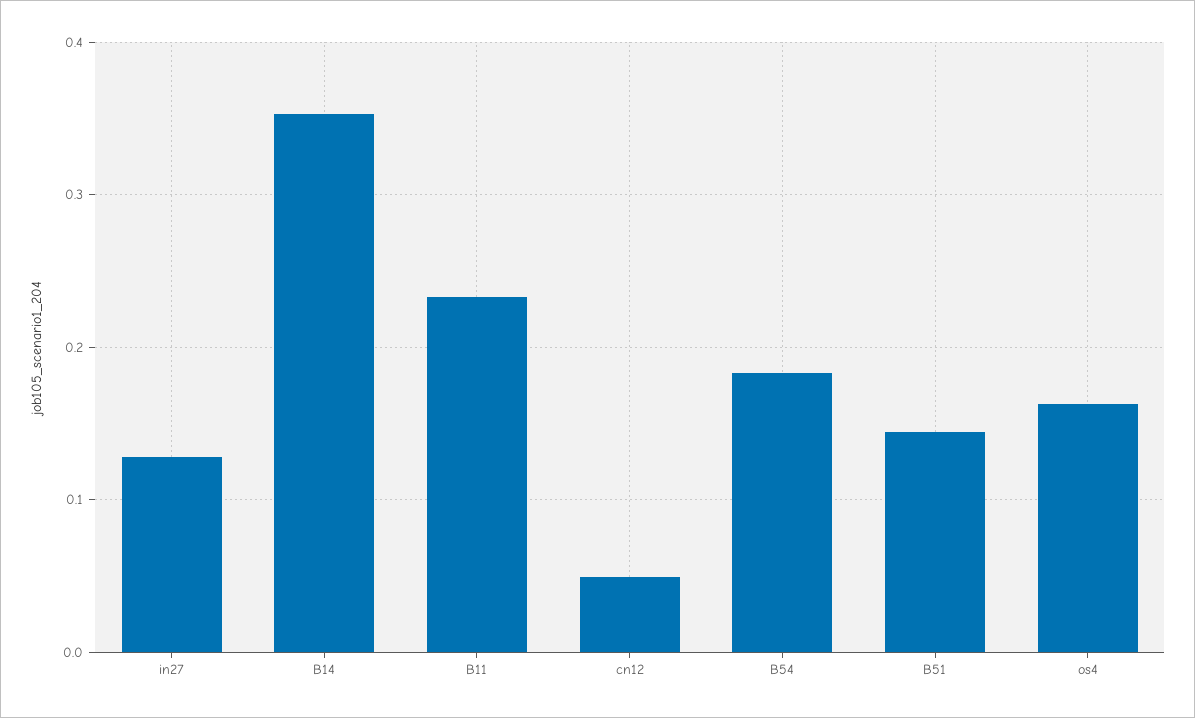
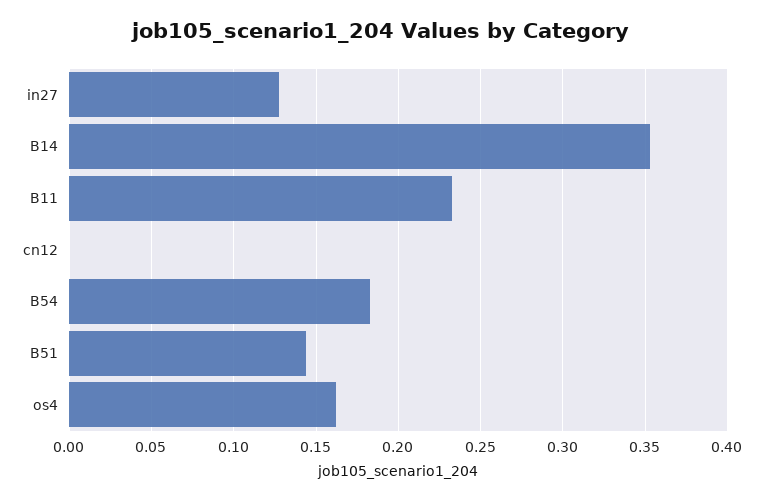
  {
    "in27": 0.13,
    "B14": 0.355,
    "B11": 0.235,
-   "cn12": 0.05,
+   "cn12": 0,
    "B54": 0.185,
    "B51": 0.145,
    "os4": 0.16
  }

